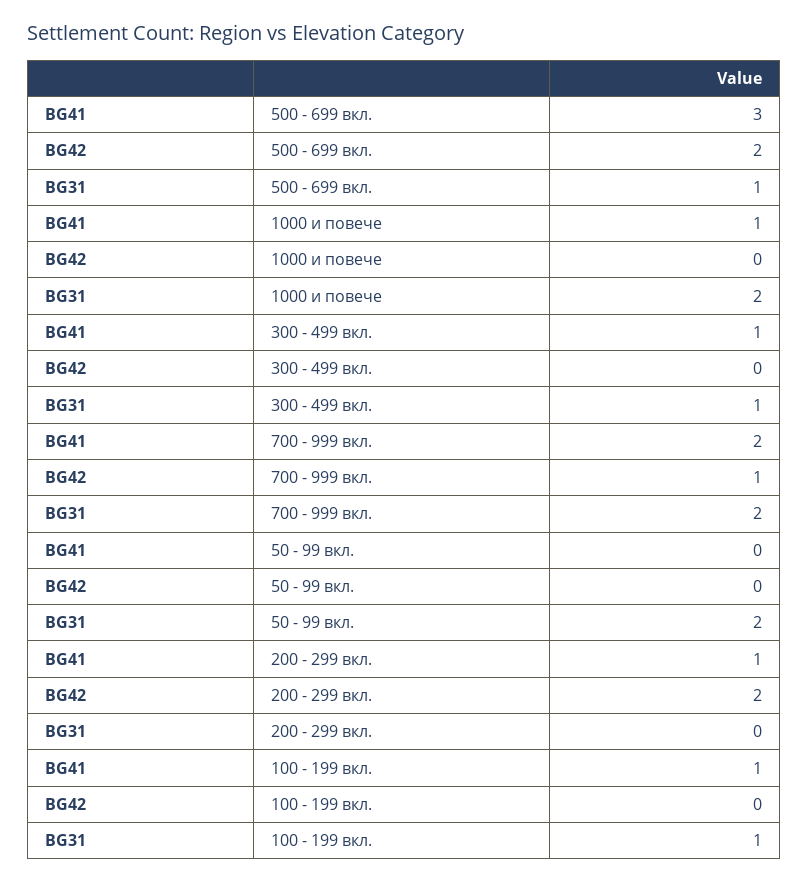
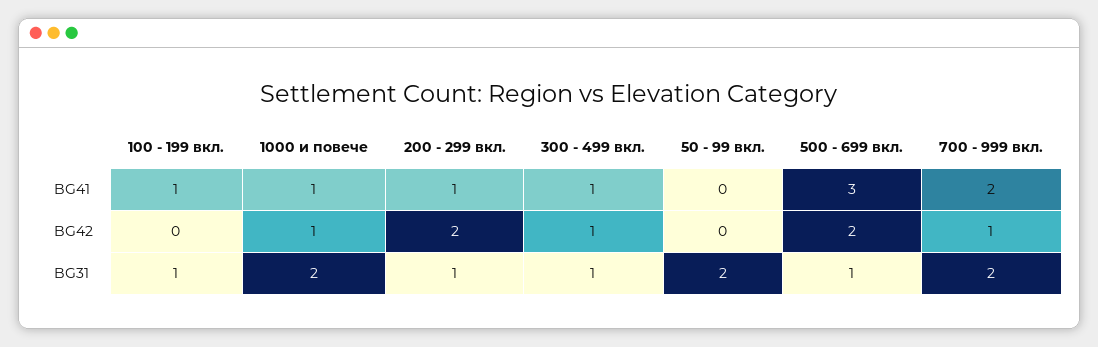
  {
    "BG41": {
      "500 - 699 вкл.": 3,
      "1000 и повече": 1,
      "300 - 499 вкл.": 1,
      "700 - 999 вкл.": 2,
      "50 - 99 вкл.": 0,
      "200 - 299 вкл.": 1,
      "100 - 199 вкл.": 1
    },
    "BG42": {
      "500 - 699 вкл.": 2,
-     "1000 и повече": 0,
+     "1000 и повече": 1,
-     "300 - 499 вкл.": 0,
+     "300 - 499 вкл.": 1,
      "700 - 999 вкл.": 1,
      "50 - 99 вкл.": 0,
      "200 - 299 вкл.": 2,
      "100 - 199 вкл.": 0
    },
    "BG31": {
      "500 - 699 вкл.": 1,
      "1000 и повече": 2,
      "300 - 499 вкл.": 1,
      "700 - 999 вкл.": 2,
      "50 - 99 вкл.": 2,
-     "200 - 299 вкл.": 0,
+     "200 - 299 вкл.": 1,
      "100 - 199 вкл.": 1
    }
  }

